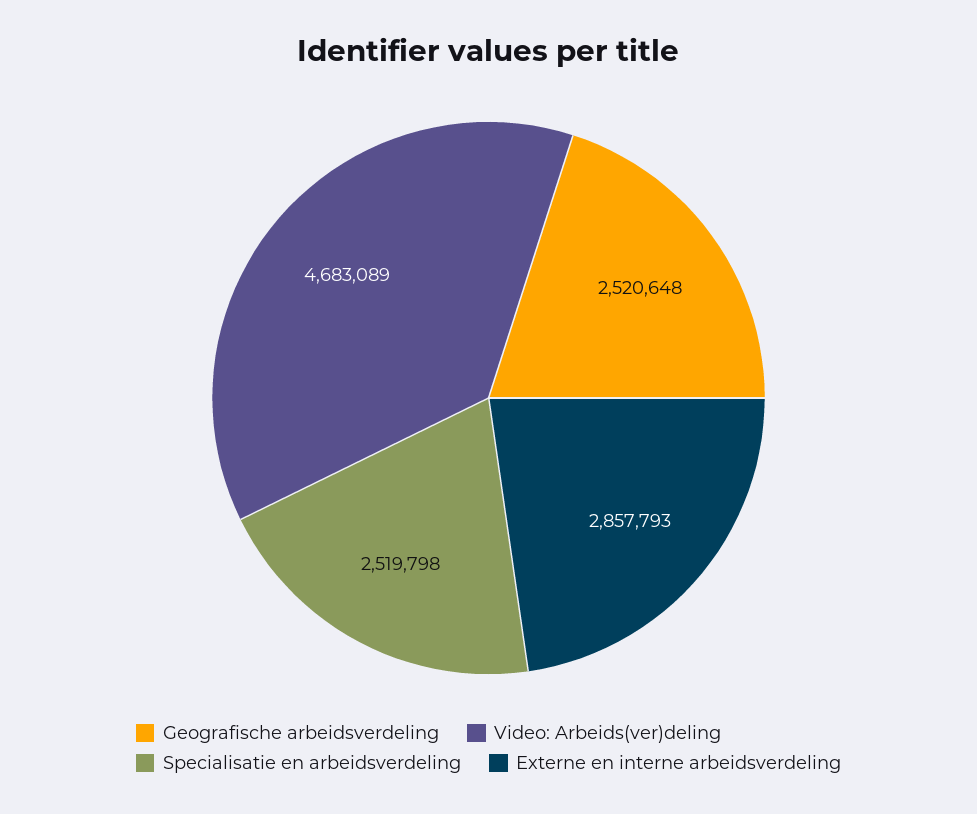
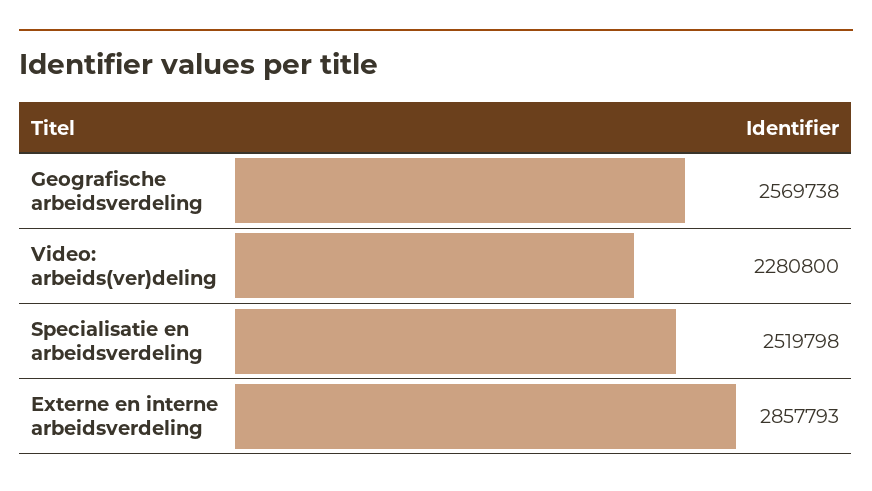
  {
-   "Geografische arbeidsverdeling": 2520648,
+   "Geografische arbeidsverdeling": 2569738,
-   "Video: Arbeids(ver)deling": 4683089,
+   "Video: Arbeids(ver)deling": 2280800,
    "Specialisatie en arbeidsverdeling": 2519798,
    "Externe en interne arbeidsverdeling": 2857793
  }

